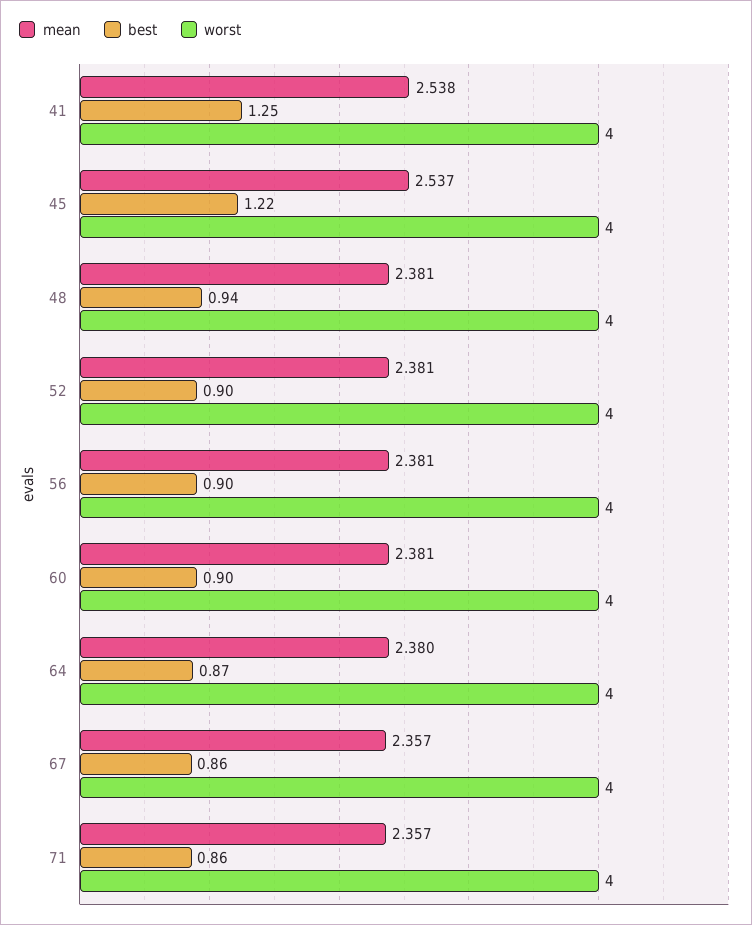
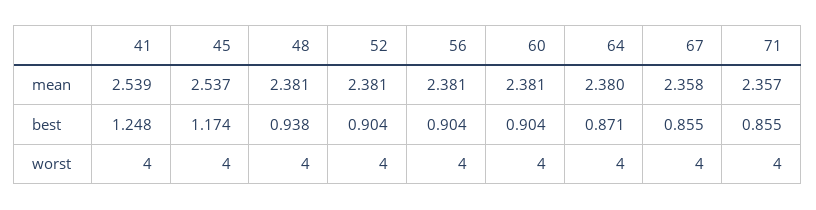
  {
    "mean": {
-     "41": 2.538,
+     "41": 2.539,
      "45": 2.537,
      "48": 2.381,
      "52": 2.381,
      "56": 2.381,
      "60": 2.381,
      "64": 2.38,
-     "67": 2.357,
+     "67": 2.358,
      "71": 2.357
    },
    "best": {
      "41": 1.248,
-     "45": 1.22,
+     "45": 1.174,
      "48": 0.938,
      "52": 0.904,
      "56": 0.904,
      "60": 0.904,
      "64": 0.871,
      "67": 0.855,
      "71": 0.855
    },
    "worst": {
      "41": 4,
      "45": 4,
      "48": 4,
      "52": 4,
      "56": 4,
      "60": 4,
      "64": 4,
      "67": 4,
      "71": 4
    }
  }

